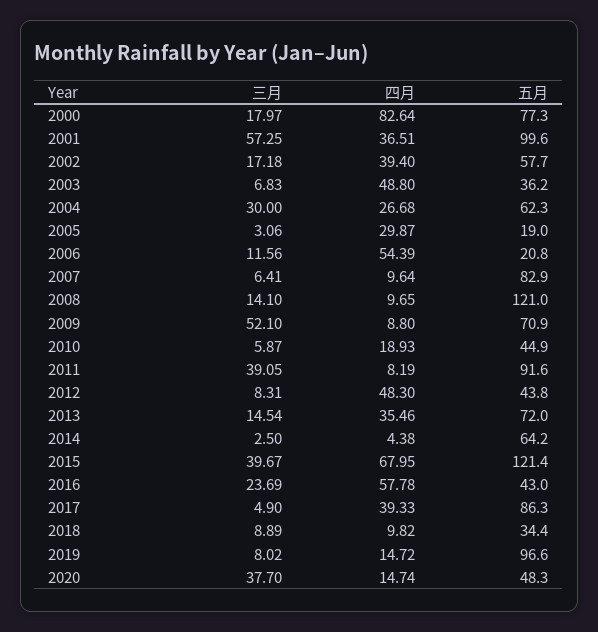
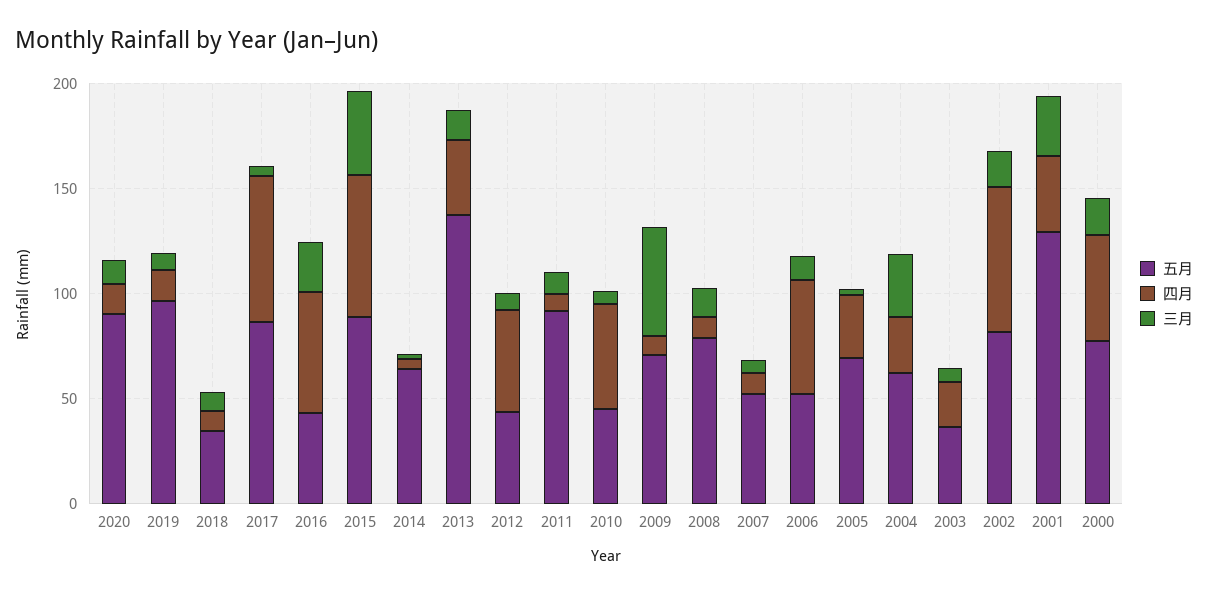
  {
    "三月": {
      "2000": 17.97,
-     "2001": 57.25,
+     "2001": 30,
      "2002": 17.18,
      "2003": 6.83,
      "2004": 30,
      "2005": 3.06,
      "2006": 11.56,
      "2007": 6.41,
      "2008": 14.1,
      "2009": 52.1,
      "2010": 5.87,
-     "2011": 39.05,
+     "2011": 10,
      "2012": 8.31,
      "2013": 14.54,
      "2014": 2.5,
      "2015": 39.67,
      "2016": 23.69,
      "2017": 4.9,
      "2018": 8.89,
      "2019": 8.02,
-     "2020": 37.7
+     "2020": 10
    },
    "四月": {
-     "2000": 82.64,
+     "2000": 50,
      "2001": 36.51,
-     "2002": 39.4,
+     "2002": 70,
-     "2003": 48.8,
+     "2003": 20,
      "2004": 26.68,
      "2005": 29.87,
      "2006": 54.39,
      "2007": 9.64,
      "2008": 9.65,
      "2009": 8.8,
-     "2010": 18.93,
+     "2010": 50,
      "2011": 8.19,
      "2012": 48.3,
      "2013": 35.46,
      "2014": 4.38,
      "2015": 67.95,
      "2016": 57.78,
-     "2017": 39.33,
+     "2017": 70,
      "2018": 9.82,
      "2019": 14.72,
      "2020": 14.74
    },
    "五月": {
      "2000": 77.3,
-     "2001": 99.6,
+     "2001": 130,
-     "2002": 57.7,
+     "2002": 80,
      "2003": 36.2,
      "2004": 62.3,
-     "2005": 19,
+     "2005": 70,
-     "2006": 20.8,
+     "2006": 50,
-     "2007": 82.9,
+     "2007": 50,
-     "2008": 121,
+     "2008": 80,
      "2009": 70.9,
      "2010": 44.9,
      "2011": 91.6,
      "2012": 43.8,
-     "2013": 72,
+     "2013": 140,
      "2014": 64.2,
-     "2015": 121.4,
+     "2015": 90,
      "2016": 43,
      "2017": 86.3,
      "2018": 34.4,
      "2019": 96.6,
-     "2020": 48.3
+     "2020": 90
    }
  }

